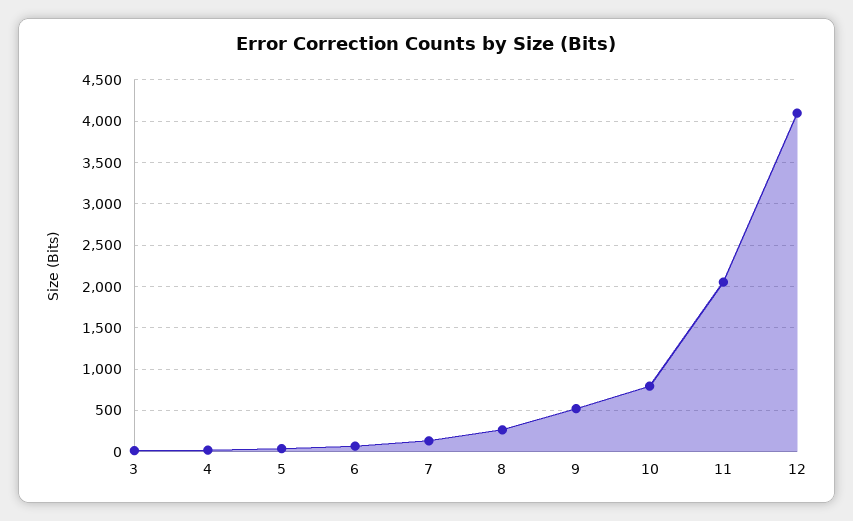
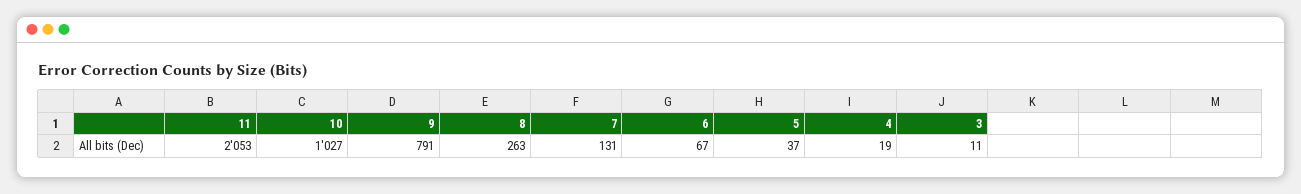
  {
    "3": 11,
    "4": 19,
    "5": 37,
    "6": 67,
    "7": 131,
    "8": 263,
-   "9": 500,
+   "9": 791,
-   "10": 800,
+   "10": 1027,
-   "11": 2053,
+   "11": 2053
-   "12": 4100
  }

